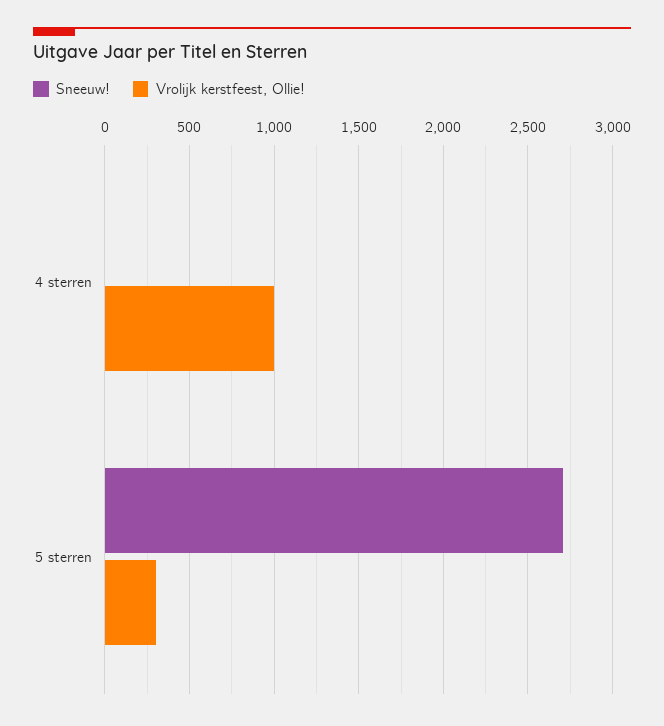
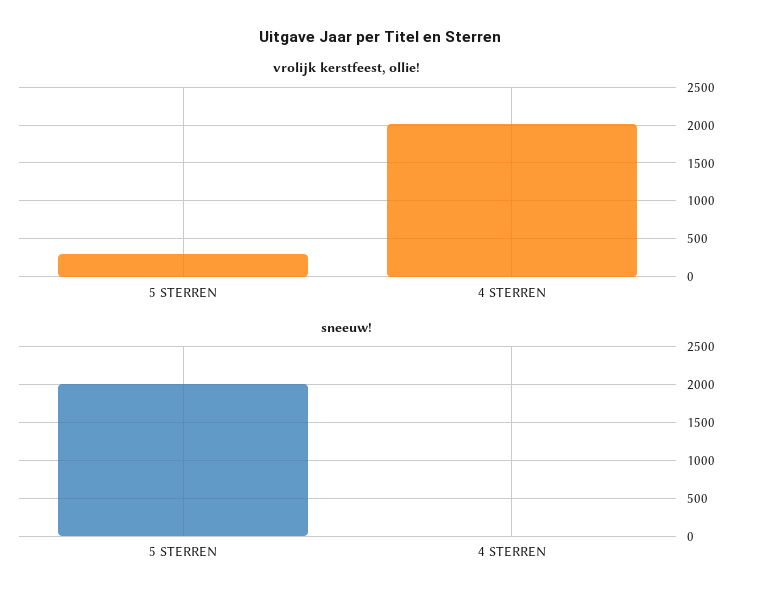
  {
    "Sneeuw!": {
      "4 sterren": 0,
-     "5 sterren": 2700
+     "5 sterren": 2000
    },
    "Vrolijk kerstfeest, Ollie!": {
-     "4 sterren": 1000,
+     "4 sterren": 2000,
      "5 sterren": 300
    }
  }

